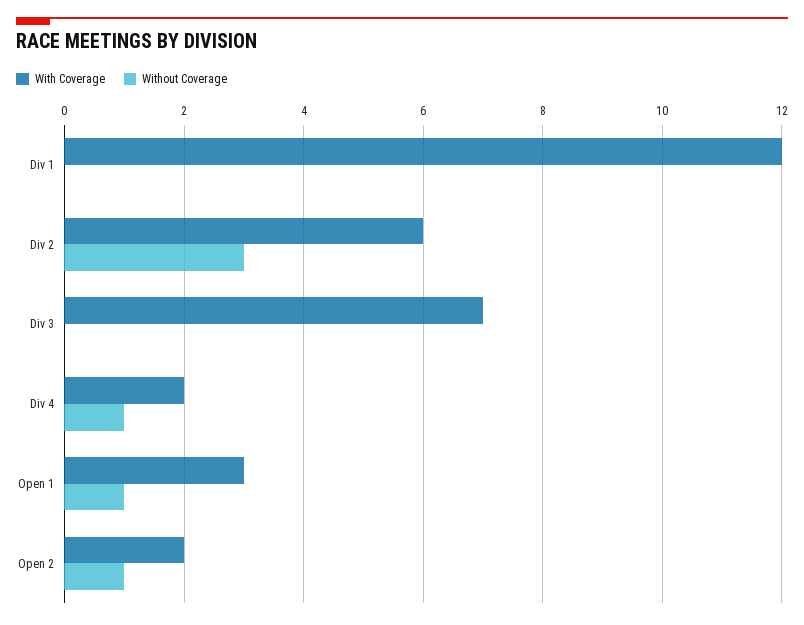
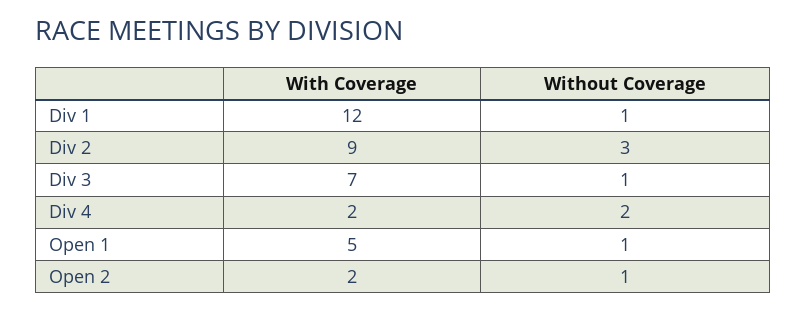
  {
    "With Coverage": {
      "Div 1": 12,
-     "Div 2": 6,
+     "Div 2": 9,
      "Div 3": 7,
      "Div 4": 2,
-     "Open 1": 3,
+     "Open 1": 5,
      "Open 2": 2
    },
    "Without Coverage": {
-     "Div 1": 0,
+     "Div 1": 1,
      "Div 2": 3,
-     "Div 3": 0,
+     "Div 3": 1,
-     "Div 4": 1,
+     "Div 4": 2,
      "Open 1": 1,
      "Open 2": 1
    }
  }

